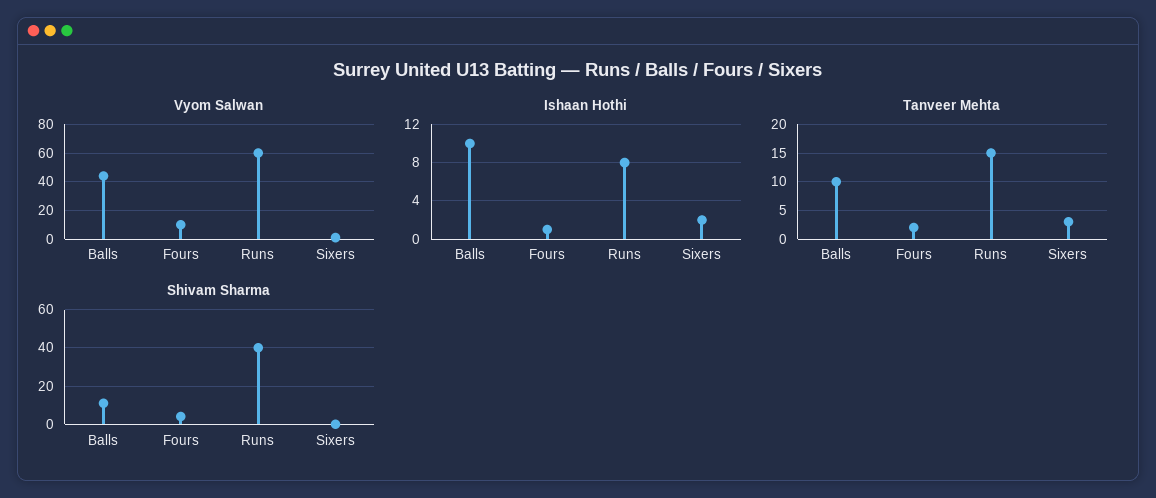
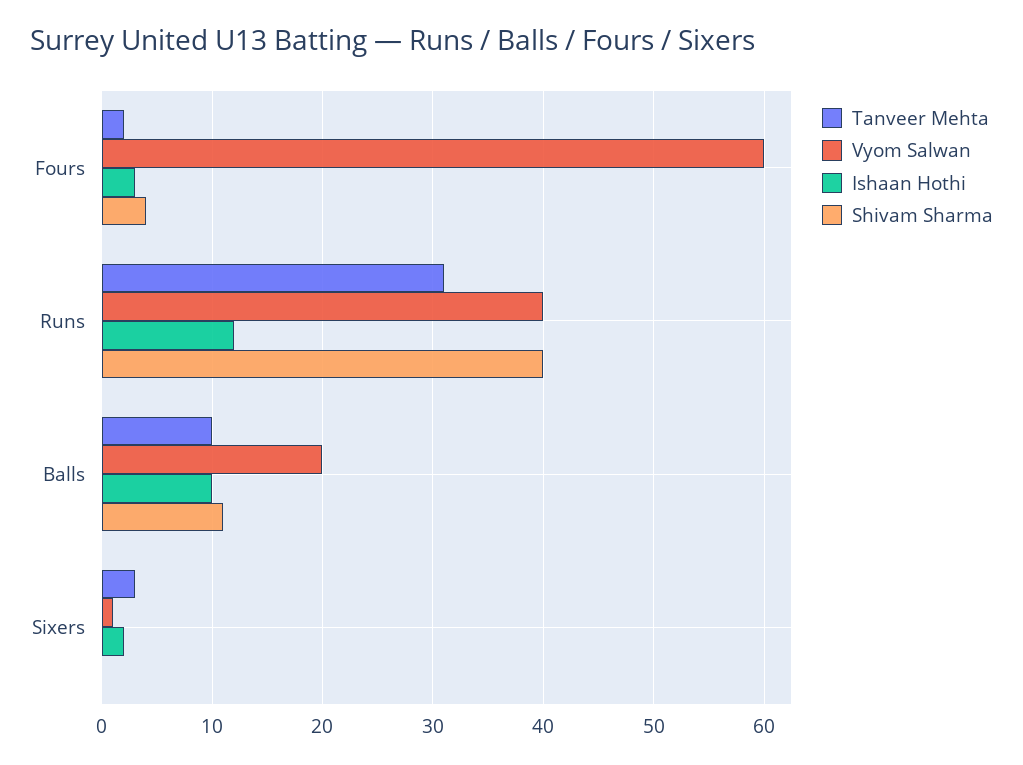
  {
    "Vyom Salwan": {
-     "Balls": 45,
+     "Balls": 20,
-     "Fours": 10,
+     "Fours": 60,
-     "Runs": 60,
+     "Runs": 40,
      "Sixers": 1
    },
    "Ishaan Hothi": {
      "Balls": 10,
-     "Fours": 1,
+     "Fours": 3,
-     "Runs": 8,
+     "Runs": 12,
      "Sixers": 2
    },
    "Tanveer Mehta": {
      "Balls": 10,
      "Fours": 2,
-     "Runs": 15,
+     "Runs": 31,
      "Sixers": 3
    },
    "Shivam Sharma": {
      "Balls": 11,
      "Fours": 4,
      "Runs": 40,
      "Sixers": 0
    }
  }

